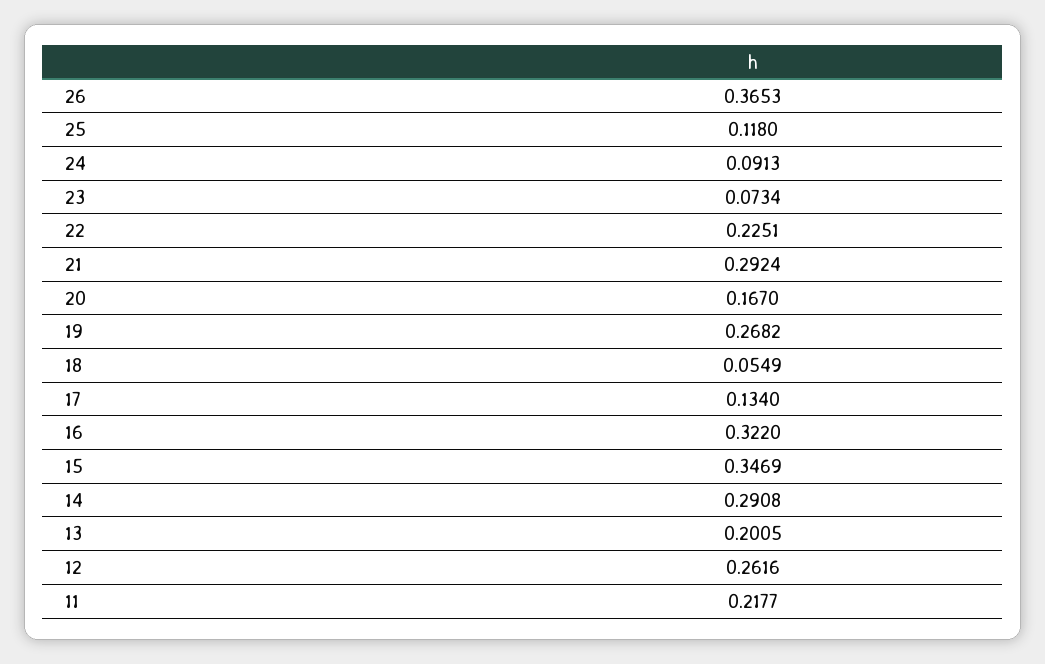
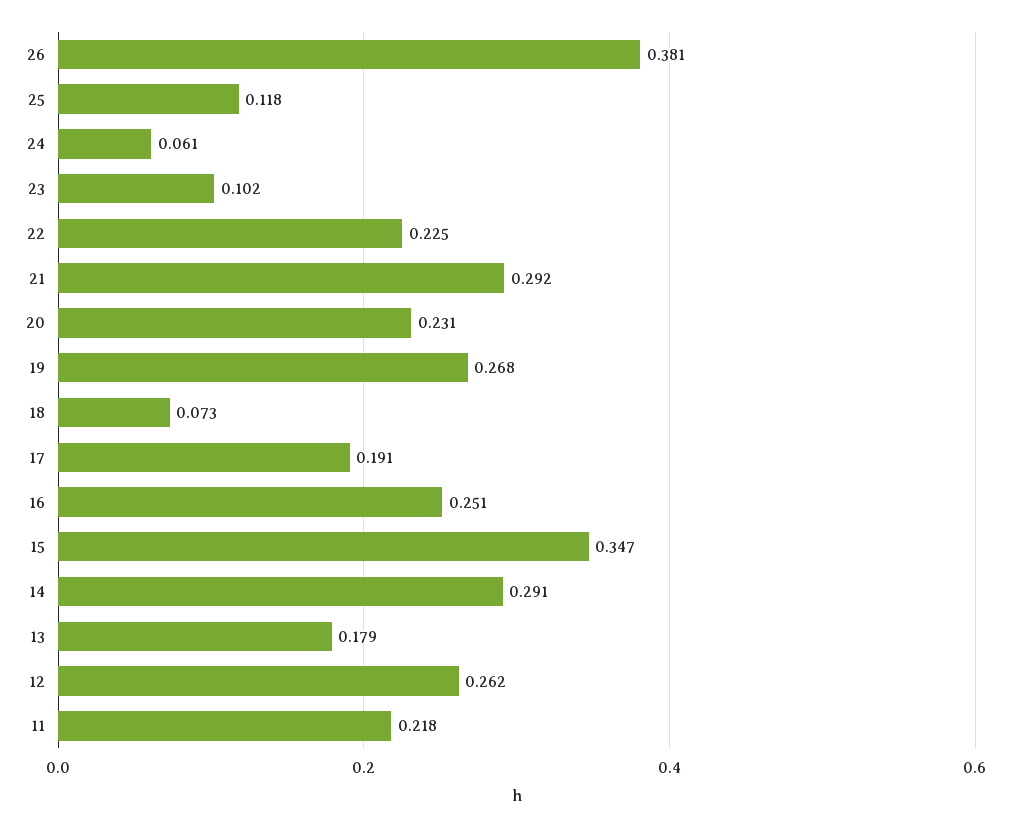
  {
-   "26": 0.3653,
+   "26": 0.381,
    "25": 0.118,
-   "24": 0.0913,
+   "24": 0.061,
-   "23": 0.0734,
+   "23": 0.102,
    "22": 0.2251,
    "21": 0.2924,
-   "20": 0.167,
+   "20": 0.231,
    "19": 0.2682,
-   "18": 0.0549,
+   "18": 0.073,
-   "17": 0.134,
+   "17": 0.191,
-   "16": 0.322,
+   "16": 0.251,
    "15": 0.3469,
    "14": 0.2908,
-   "13": 0.2005,
+   "13": 0.179,
    "12": 0.2616,
    "11": 0.2177
  }

